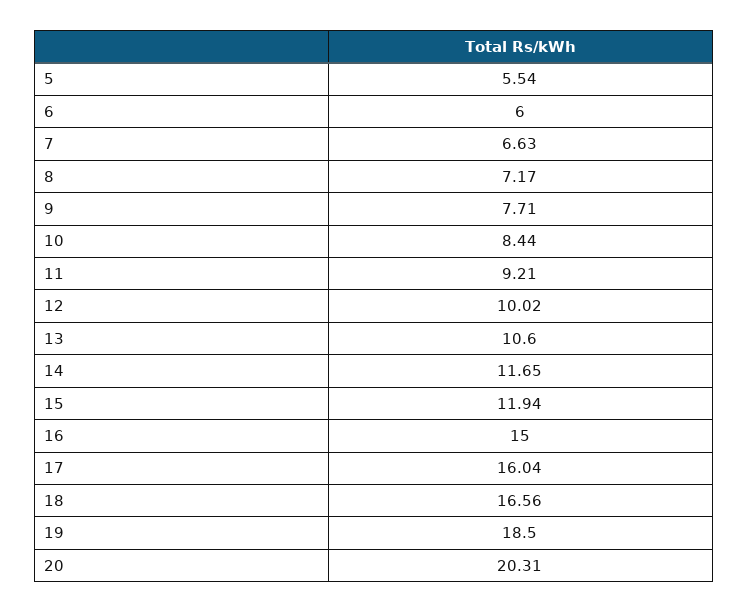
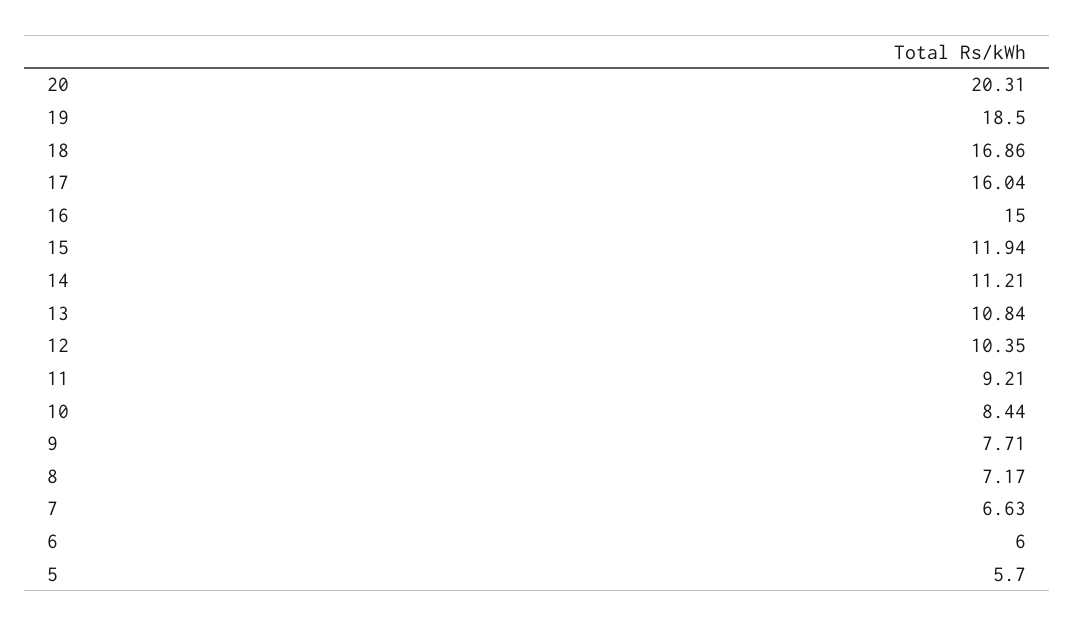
  {
-   "5": 5.54,
+   "5": 5.7,
    "6": 6,
    "7": 6.63,
    "8": 7.17,
    "9": 7.71,
    "10": 8.44,
    "11": 9.21,
-   "12": 10.02,
+   "12": 10.35,
-   "13": 10.6,
+   "13": 10.84,
-   "14": 11.65,
+   "14": 11.21,
    "15": 11.94,
    "16": 15,
    "17": 16.04,
-   "18": 16.56,
+   "18": 16.86,
    "19": 18.5,
    "20": 20.31
  }

